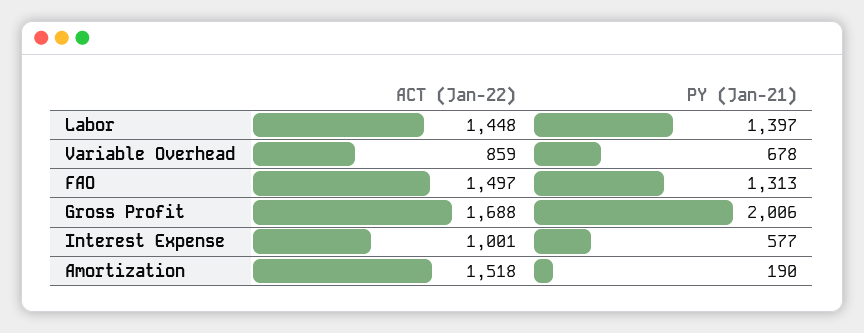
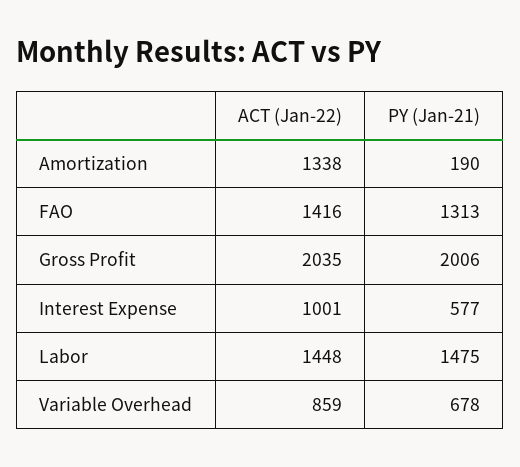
  {
    "ACT (Jan-22)": {
      "Labor": 1448,
      "Variable Overhead": 859,
-     "FAO": 1497,
+     "FAO": 1416,
-     "Gross Profit": 1688,
+     "Gross Profit": 2035,
      "Interest Expense": 1001,
-     "Amortization": 1518
+     "Amortization": 1338
    },
    "PY (Jan-21)": {
-     "Labor": 1397,
+     "Labor": 1475,
      "Variable Overhead": 678,
      "FAO": 1313,
      "Gross Profit": 2006,
      "Interest Expense": 577,
      "Amortization": 190
    }
  }

